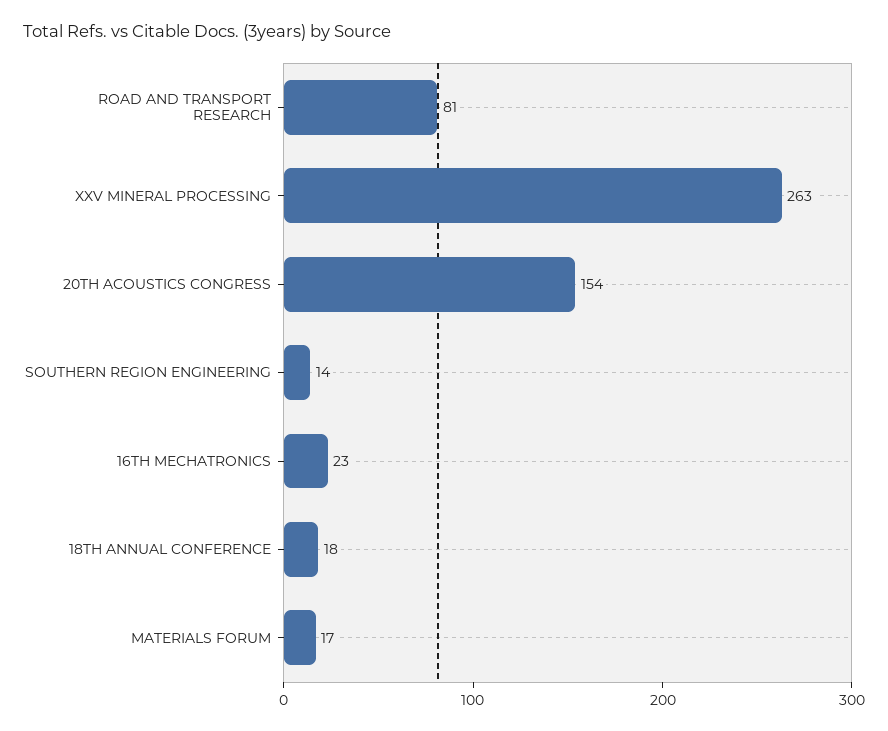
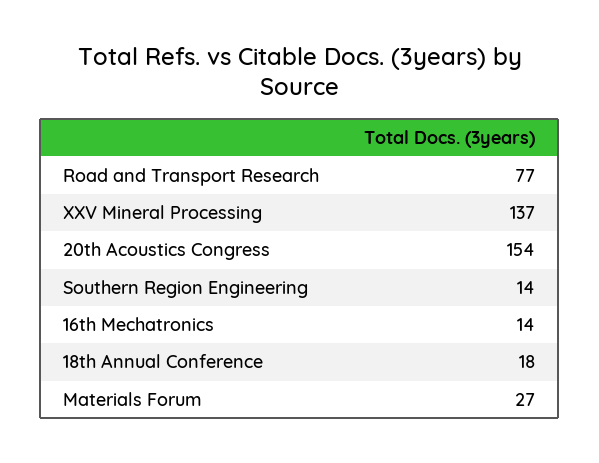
  {
-   "ROAD AND TRANSPORT RESEARCH": 81,
+   "ROAD AND TRANSPORT RESEARCH": 77,
-   "XXV MINERAL PROCESSING": 263,
+   "XXV MINERAL PROCESSING": 137,
    "20TH ACOUSTICS CONGRESS": 154,
    "SOUTHERN REGION ENGINEERING": 14,
-   "16TH MECHATRONICS": 23,
+   "16TH MECHATRONICS": 14,
    "18TH ANNUAL CONFERENCE": 18,
-   "MATERIALS FORUM": 17
+   "MATERIALS FORUM": 27
  }

